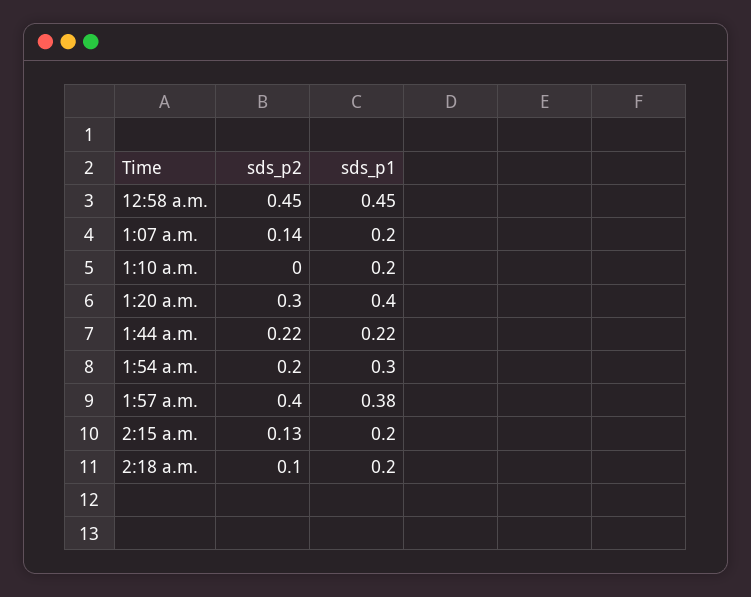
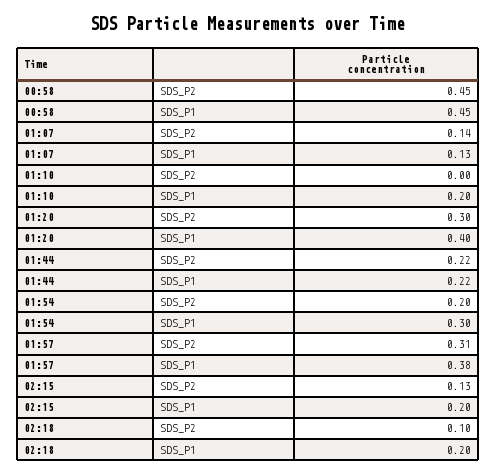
  {
    "sds_p2": {
      "12:58 a.m.": 0.45,
      "1:07 a.m.": 0.14,
      "1:10 a.m.": 0,
      "1:20 a.m.": 0.3,
      "1:44 a.m.": 0.22,
      "1:54 a.m.": 0.2,
-     "1:57 a.m.": 0.4,
+     "1:57 a.m.": 0.31,
      "2:15 a.m.": 0.13,
      "2:18 a.m.": 0.1
    },
    "sds_p1": {
      "12:58 a.m.": 0.45,
-     "1:07 a.m.": 0.2,
+     "1:07 a.m.": 0.13,
      "1:10 a.m.": 0.2,
      "1:20 a.m.": 0.4,
      "1:44 a.m.": 0.22,
      "1:54 a.m.": 0.3,
      "1:57 a.m.": 0.38,
      "2:15 a.m.": 0.2,
      "2:18 a.m.": 0.2
    }
  }

